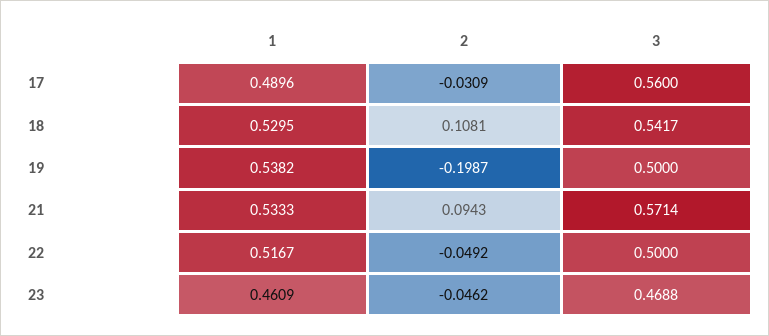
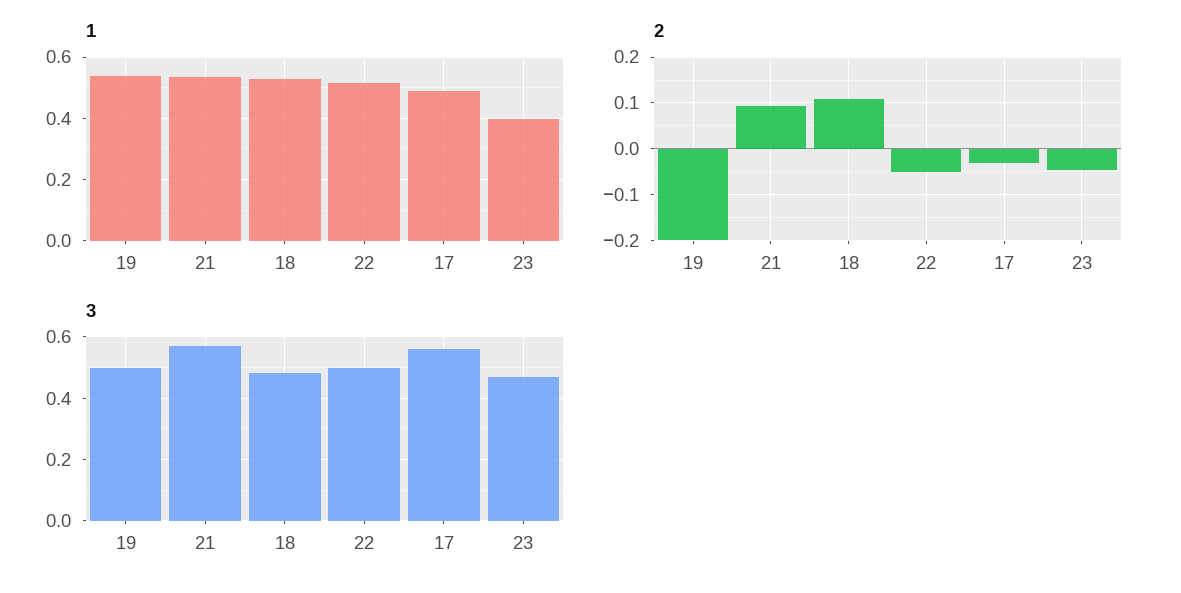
  {
    "1": {
      "17": 0.4896,
      "18": 0.5295,
      "19": 0.5382,
      "21": 0.5333,
      "22": 0.5167,
-     "23": 0.4609
+     "23": 0.4
    },
    "2": {
      "17": -0.0309,
      "18": 0.1081,
      "19": -0.1987,
      "21": 0.0943,
      "22": -0.0492,
      "23": -0.0462
    },
    "3": {
      "17": 0.56,
-     "18": 0.5417,
+     "18": 0.48,
      "19": 0.5,
      "21": 0.5714,
      "22": 0.5,
      "23": 0.4688
    }
  }

